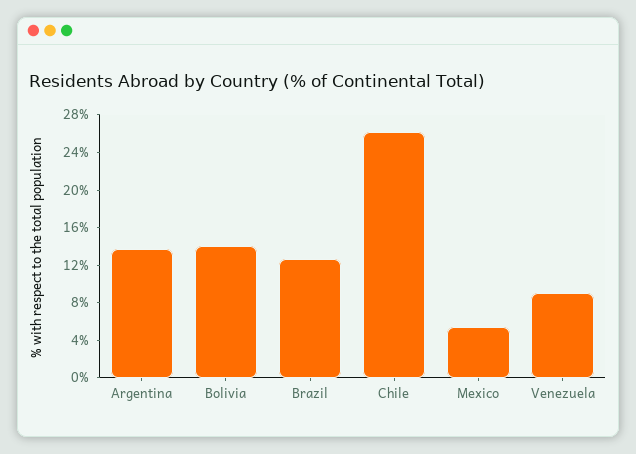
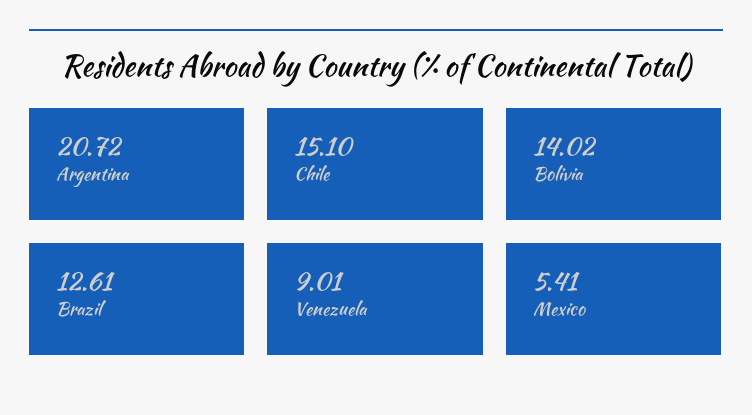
  {
-   "Argentina": 14,
+   "Argentina": 20.72,
    "Bolivia": 14.02,
    "Brazil": 12.61,
-   "Chile": 26,
+   "Chile": 15.1,
    "Mexico": 5.41,
    "Venezuela": 9.01
  }

